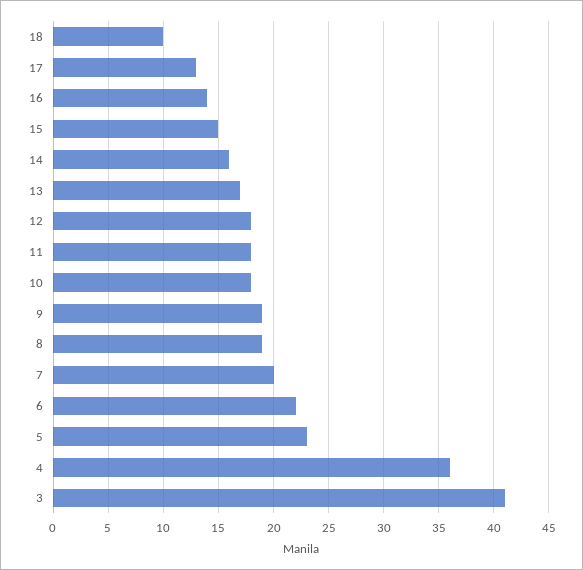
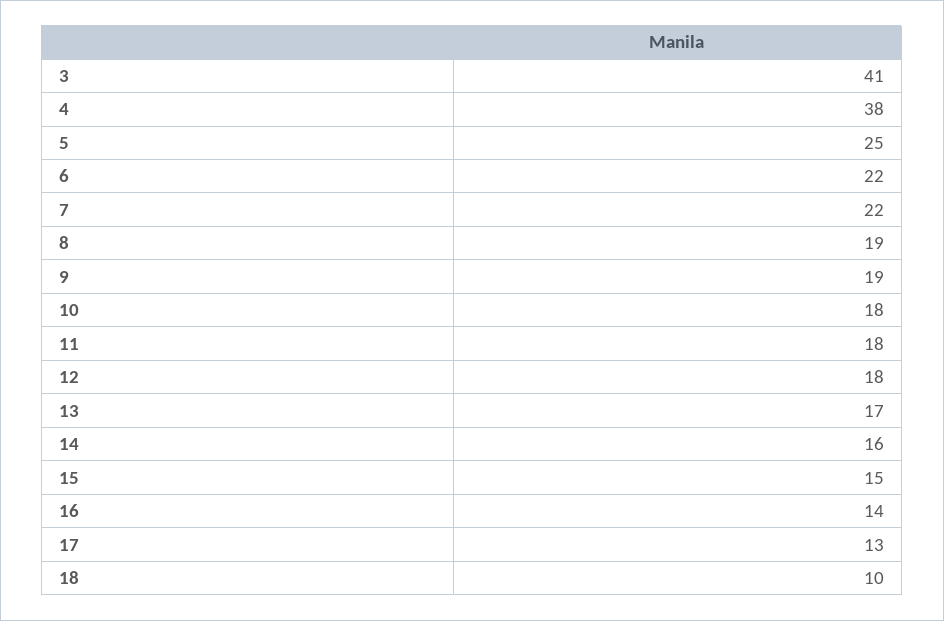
  {
    "18": 10,
    "17": 13,
    "16": 14,
    "15": 15,
    "14": 16,
    "13": 17,
    "12": 18,
    "11": 18,
    "10": 18,
    "9": 19,
    "8": 19,
-   "7": 20,
+   "7": 22,
    "6": 22,
-   "5": 23,
+   "5": 25,
-   "4": 36,
+   "4": 38,
    "3": 41
  }

